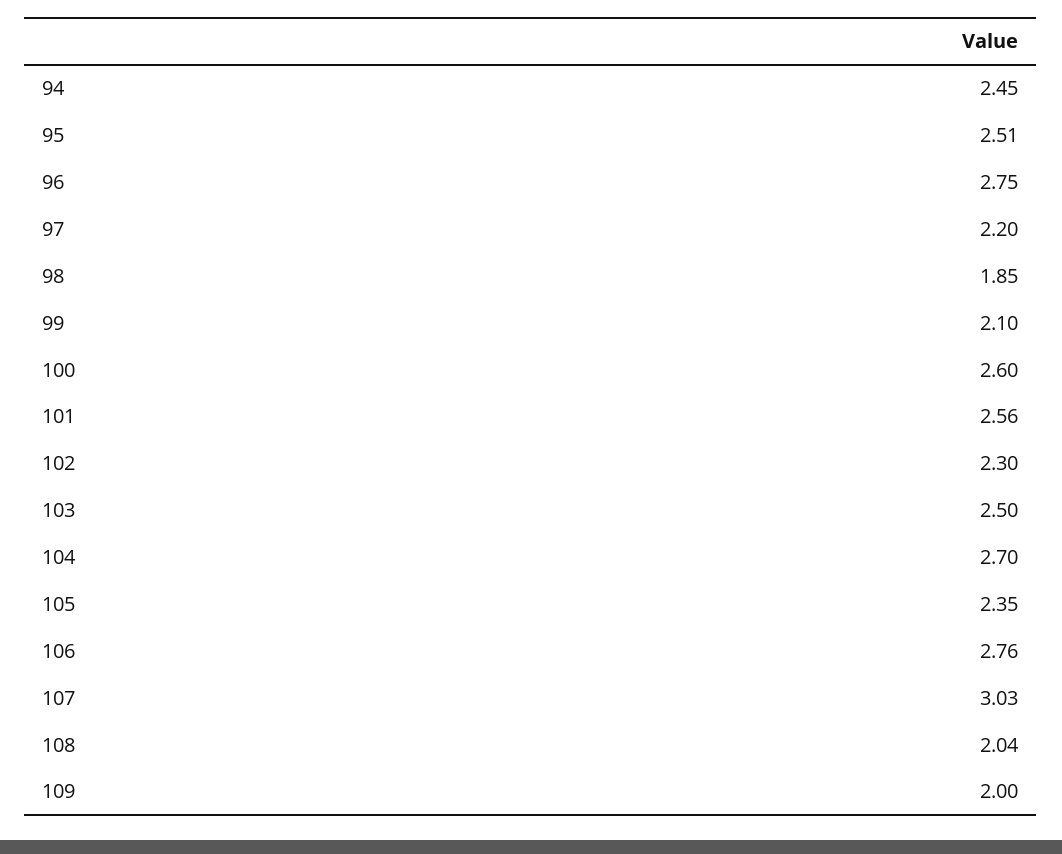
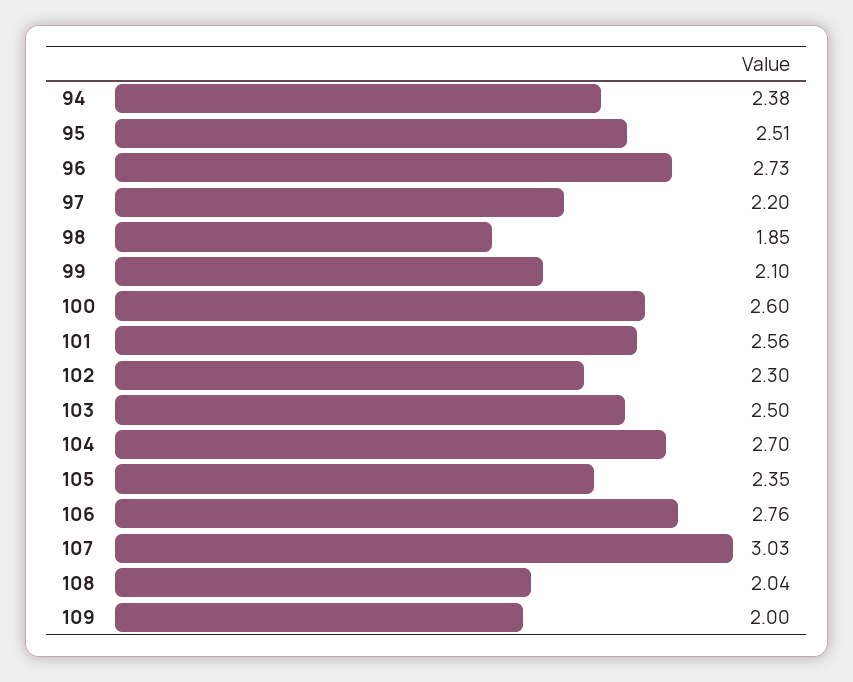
  {
-   "94": 2.45,
+   "94": 2.38,
    "95": 2.51,
-   "96": 2.75,
+   "96": 2.73,
    "97": 2.2,
    "98": 1.85,
    "99": 2.1,
    "100": 2.6,
    "101": 2.56,
    "102": 2.3,
    "103": 2.5,
    "104": 2.7,
    "105": 2.35,
    "106": 2.76,
    "107": 3.03,
    "108": 2.04,
    "109": 2
  }

